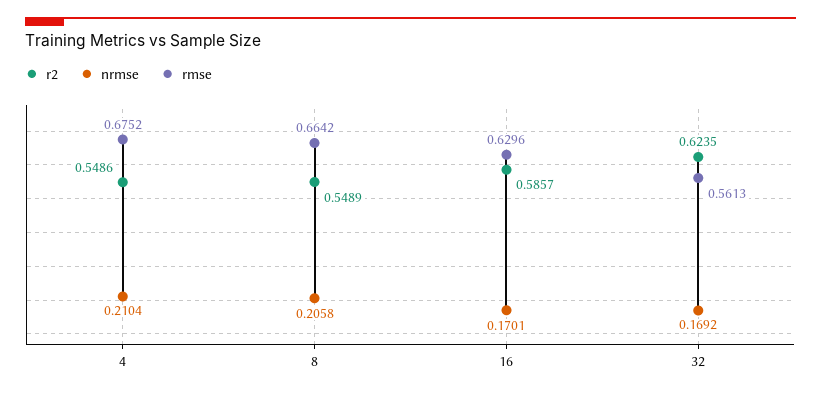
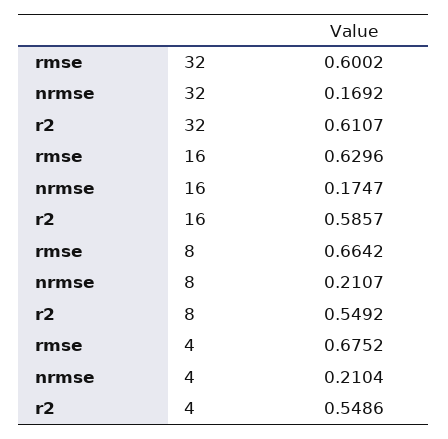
  {
    "r2": {
      "4": 0.5486,
-     "8": 0.5489,
+     "8": 0.5492,
      "16": 0.5857,
-     "32": 0.6235
+     "32": 0.6107
    },
    "nrmse": {
      "4": 0.2104,
-     "8": 0.2058,
+     "8": 0.2107,
-     "16": 0.1701,
+     "16": 0.1747,
      "32": 0.1692
    },
    "rmse": {
      "4": 0.6752,
      "8": 0.6642,
      "16": 0.6296,
-     "32": 0.5613
+     "32": 0.6002
    }
  }

